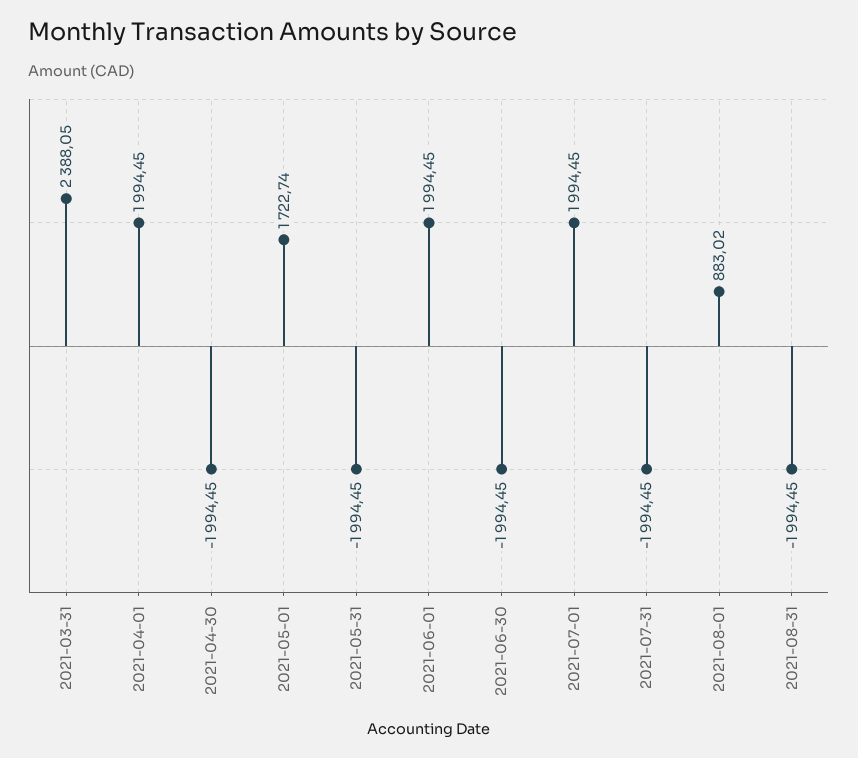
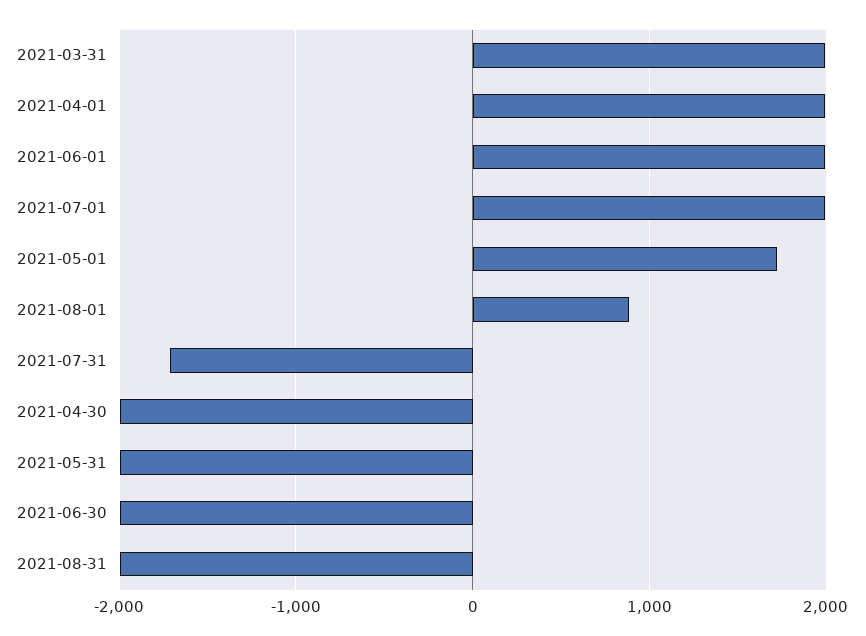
  {
-   "2021-03-31": 2388.05,
+   "2021-03-31": 2000,
    "2021-04-01": 1994.45,
    "2021-04-30": -1994.45,
    "2021-05-01": 1722.74,
    "2021-05-31": -1994.45,
    "2021-06-01": 1994.45,
    "2021-06-30": -1994.45,
    "2021-07-01": 1994.45,
-   "2021-07-31": -1994.45,
+   "2021-07-31": -1700,
    "2021-08-01": 883.02,
    "2021-08-31": -1994.45
  }

